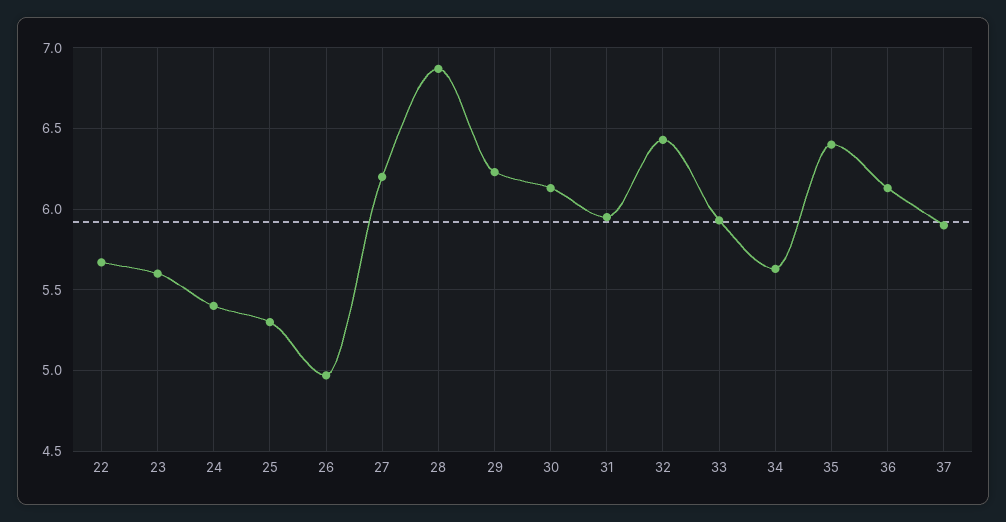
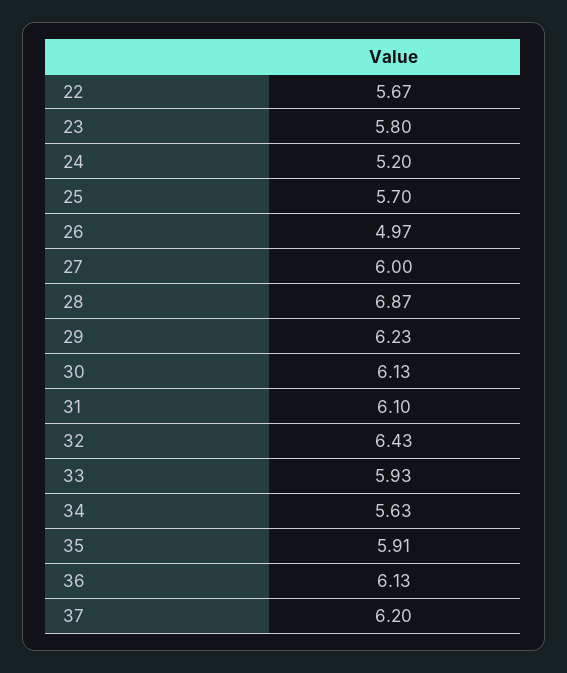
  {
    "22": 5.67,
-   "23": 5.6,
+   "23": 5.8,
-   "24": 5.4,
+   "24": 5.2,
-   "25": 5.3,
+   "25": 5.7,
    "26": 4.97,
-   "27": 6.2,
+   "27": 6,
    "28": 6.87,
    "29": 6.23,
    "30": 6.13,
-   "31": 5.95,
+   "31": 6.1,
    "32": 6.43,
    "33": 5.93,
    "34": 5.63,
-   "35": 6.4,
+   "35": 5.91,
    "36": 6.13,
-   "37": 5.9
+   "37": 6.2
  }

